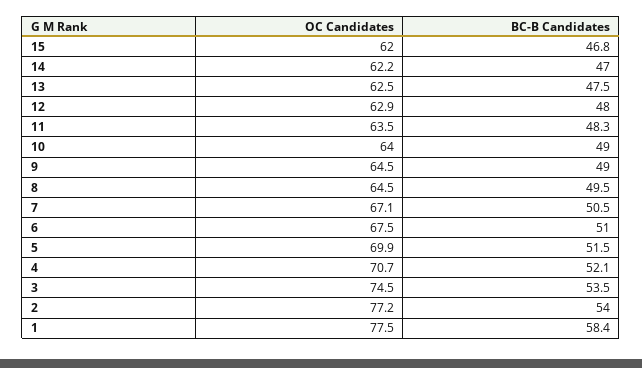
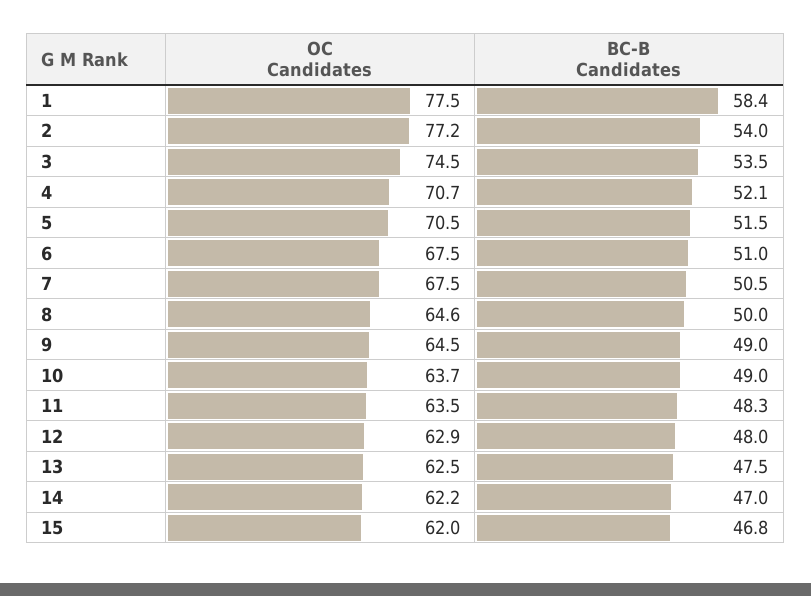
  {
    "OC Candidates": {
      "15": 62,
      "14": 62.2,
      "13": 62.5,
      "12": 62.9,
      "11": 63.5,
-     "10": 64,
+     "10": 63.7,
      "9": 64.5,
-     "8": 64.5,
+     "8": 64.6,
-     "7": 67.1,
+     "7": 67.5,
      "6": 67.5,
-     "5": 69.9,
+     "5": 70.5,
      "4": 70.7,
      "3": 74.5,
      "2": 77.2,
      "1": 77.5
    },
    "BC-B Candidates": {
      "15": 46.8,
      "14": 47,
      "13": 47.5,
      "12": 48,
      "11": 48.3,
      "10": 49,
      "9": 49,
-     "8": 49.5,
+     "8": 50,
      "7": 50.5,
      "6": 51,
      "5": 51.5,
      "4": 52.1,
      "3": 53.5,
      "2": 54,
      "1": 58.4
    }
  }

